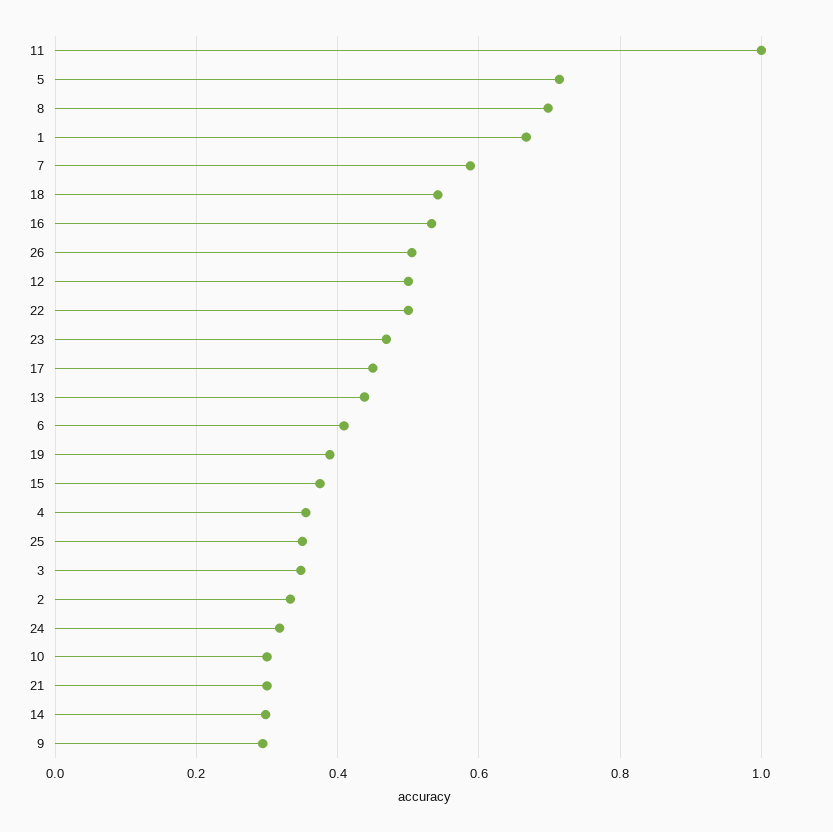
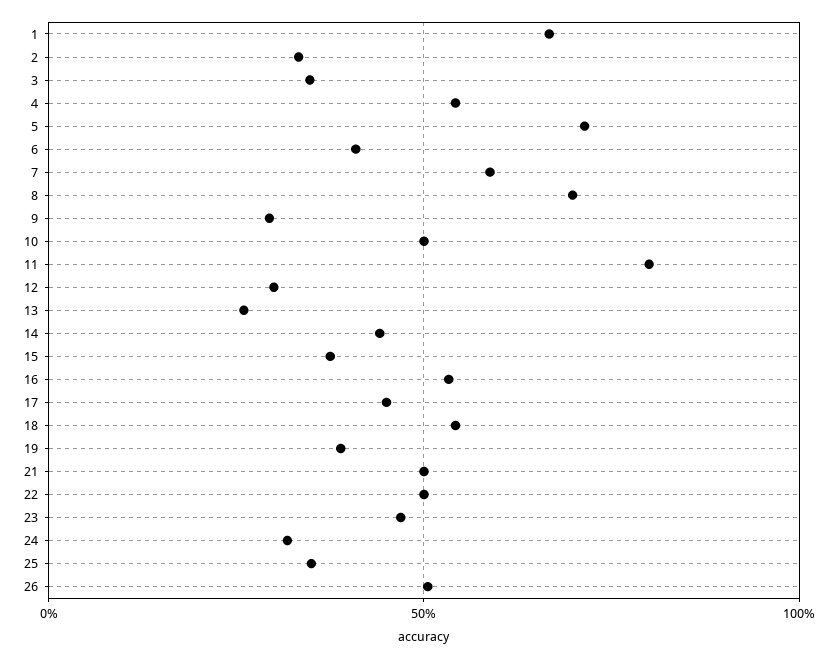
  {
-   "11": 1,
+   "11": 0.8,
    "5": 0.72,
    "8": 0.7,
    "1": 0.66,
    "7": 0.58,
    "18": 0.54,
    "16": 0.54,
    "26": 0.5,
-   "12": 0.5,
+   "12": 0.3,
    "22": 0.5,
    "23": 0.46,
    "17": 0.46,
-   "13": 0.44,
+   "13": 0.25,
    "6": 0.4,
    "19": 0.38,
    "15": 0.38,
-   "4": 0.36,
+   "4": 0.55,
    "25": 0.36,
    "3": 0.34,
    "2": 0.34,
    "24": 0.32,
-   "10": 0.3,
+   "10": 0.5,
-   "21": 0.3,
+   "21": 0.5,
-   "14": 0.3,
+   "14": 0.45,
    "9": 0.3
  }

